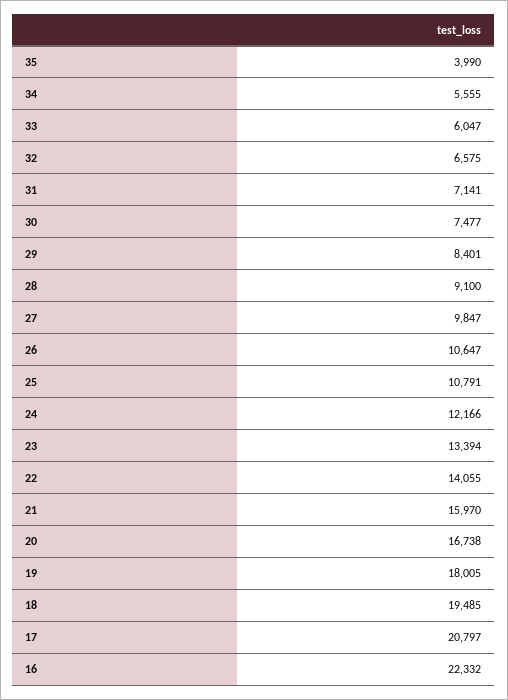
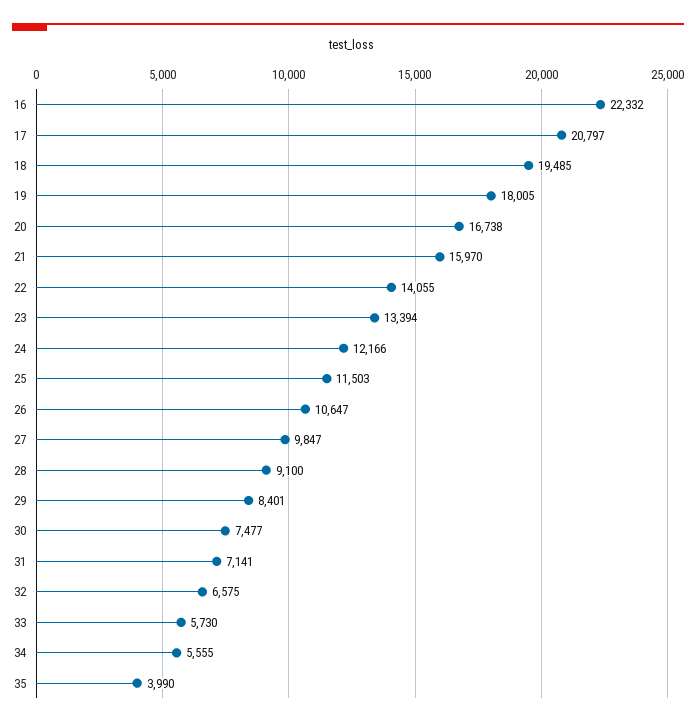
  {
    "35": 3990,
    "34": 5555,
-   "33": 6047,
+   "33": 5730,
    "32": 6575,
    "31": 7141,
    "30": 7477,
    "29": 8401,
    "28": 9100,
    "27": 9847,
    "26": 10647,
-   "25": 10791,
+   "25": 11503,
    "24": 12166,
    "23": 13394,
    "22": 14055,
    "21": 15970,
    "20": 16738,
    "19": 18005,
    "18": 19485,
    "17": 20797,
    "16": 22332
  }

